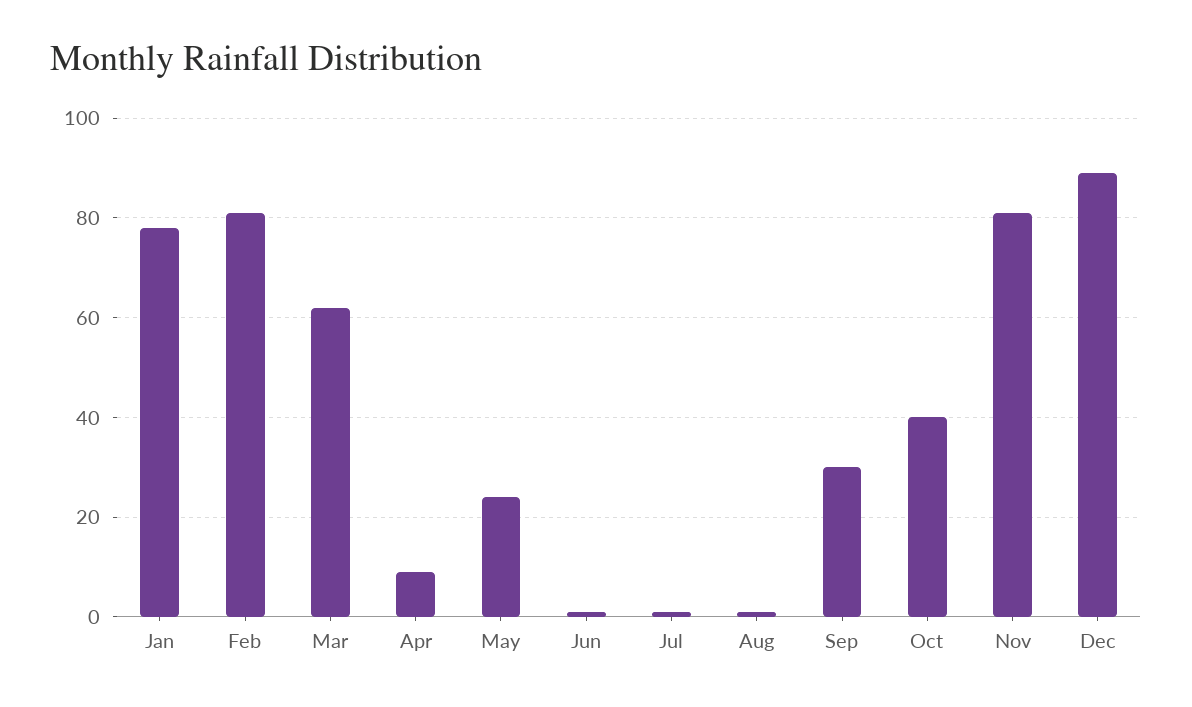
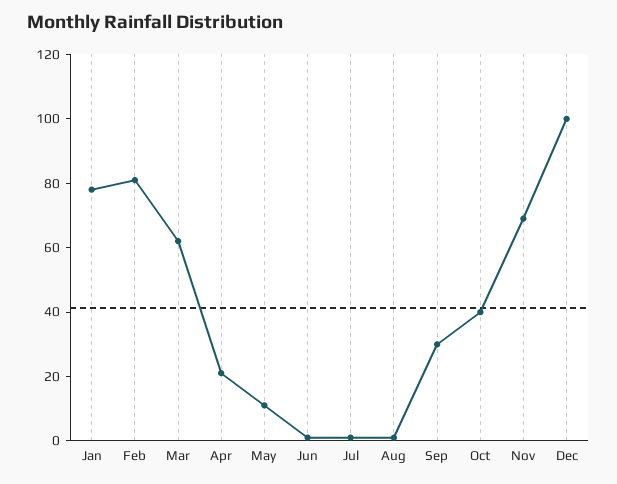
  {
    "Jan": 80,
    "Feb": 80,
    "Mar": 60,
-   "Apr": 10,
+   "Apr": 20,
-   "May": 25,
+   "May": 10,
    "Jun": 0,
    "Jul": 0,
    "Aug": 0,
    "Sep": 30,
    "Oct": 40,
-   "Nov": 80,
+   "Nov": 70,
-   "Dec": 90
+   "Dec": 100
  }

